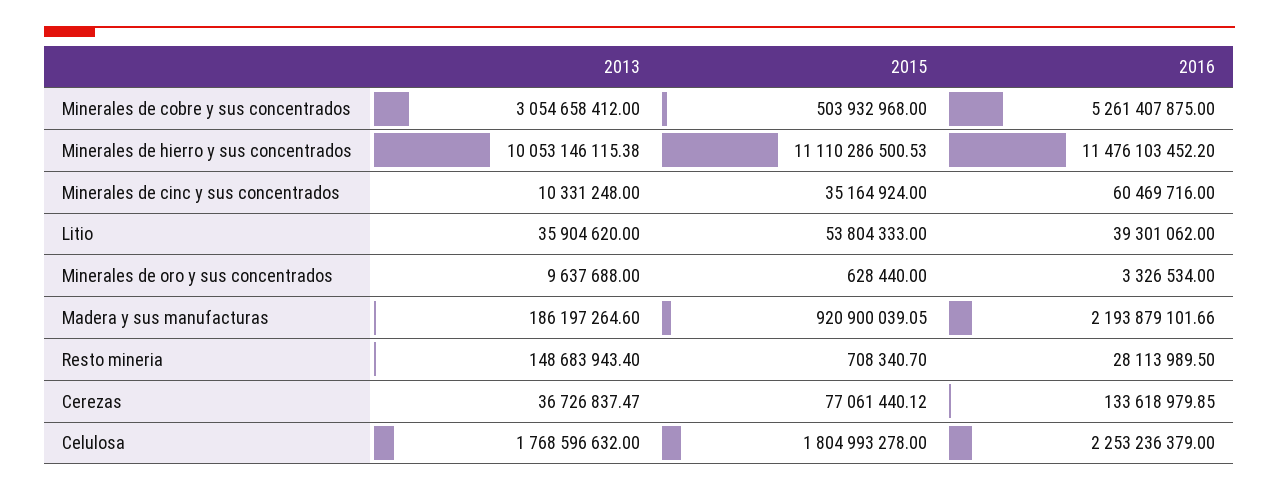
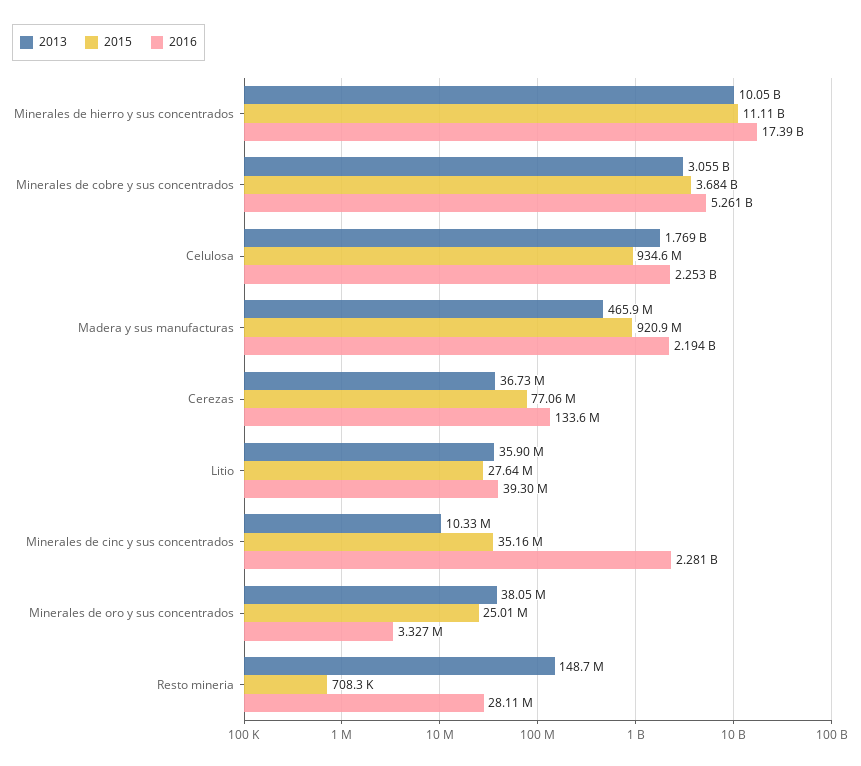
  {
    "2013": {
      "Minerales de cobre y sus concentrados": 3054658412,
      "Minerales de hierro y sus concentrados": 10053146115.38,
      "Minerales de cinc y sus concentrados": 10331248,
      "Litio": 35904620,
-     "Minerales de oro y sus concentrados": 9637688,
+     "Minerales de oro y sus concentrados": 38050000,
-     "Madera y sus manufacturas": 186197264.6,
+     "Madera y sus manufacturas": 465900000,
      "Resto mineria": 148683943.4,
      "Cerezas": 36726837.47,
      "Celulosa": 1768596632
    },
    "2015": {
-     "Minerales de cobre y sus concentrados": 503932968,
+     "Minerales de cobre y sus concentrados": 3684000000,
      "Minerales de hierro y sus concentrados": 11110286500.53,
      "Minerales de cinc y sus concentrados": 35164924,
-     "Litio": 53804333,
+     "Litio": 27640000,
-     "Minerales de oro y sus concentrados": 628440,
+     "Minerales de oro y sus concentrados": 25010000,
      "Madera y sus manufacturas": 920900039.05,
      "Resto mineria": 708340.7,
      "Cerezas": 77061440.12,
-     "Celulosa": 1804993278
+     "Celulosa": 934600000
    },
    "2016": {
      "Minerales de cobre y sus concentrados": 5261407875,
-     "Minerales de hierro y sus concentrados": 11476103452.2,
+     "Minerales de hierro y sus concentrados": 17390000000,
-     "Minerales de cinc y sus concentrados": 60469716,
+     "Minerales de cinc y sus concentrados": 2281000000,
      "Litio": 39301062,
      "Minerales de oro y sus concentrados": 3326534,
      "Madera y sus manufacturas": 2193879101.66,
      "Resto mineria": 28113989.5,
      "Cerezas": 133618979.85,
      "Celulosa": 2253236379
    }
  }

